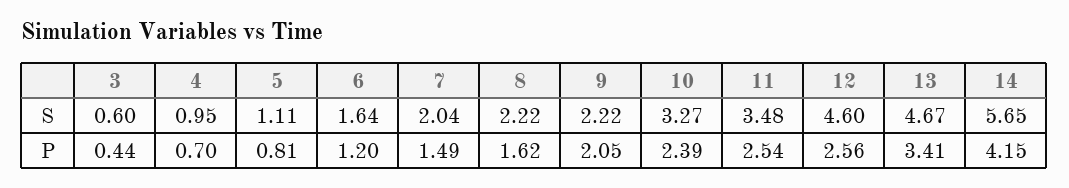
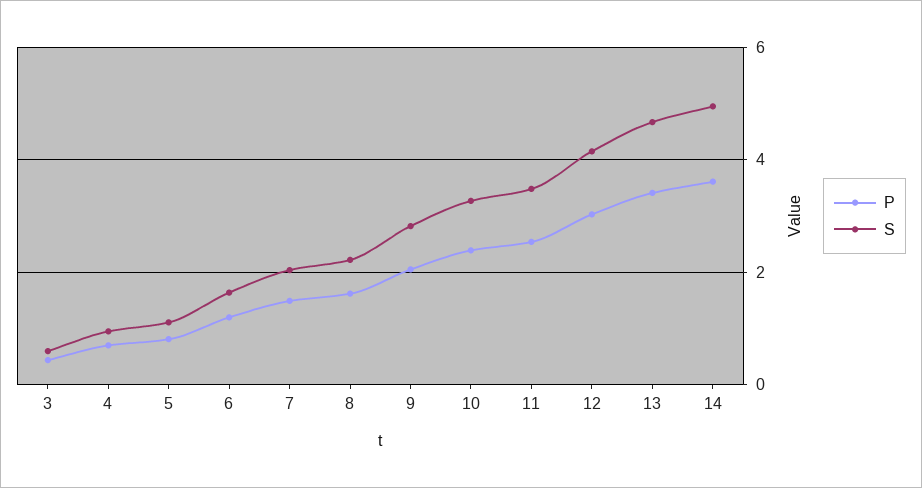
  {
    "S": {
      "3": 0.6,
      "4": 0.95,
      "5": 1.11,
      "6": 1.64,
      "7": 2.04,
      "8": 2.22,
-     "9": 2.22,
+     "9": 2.8,
      "10": 3.27,
      "11": 3.48,
-     "12": 4.6,
+     "12": 4.2,
      "13": 4.67,
-     "14": 5.65
+     "14": 5
    },
    "P": {
      "3": 0.44,
      "4": 0.7,
      "5": 0.81,
      "6": 1.2,
      "7": 1.49,
      "8": 1.62,
      "9": 2.05,
      "10": 2.39,
      "11": 2.54,
-     "12": 2.56,
+     "12": 3,
      "13": 3.41,
-     "14": 4.15
+     "14": 3.6
    }
  }

